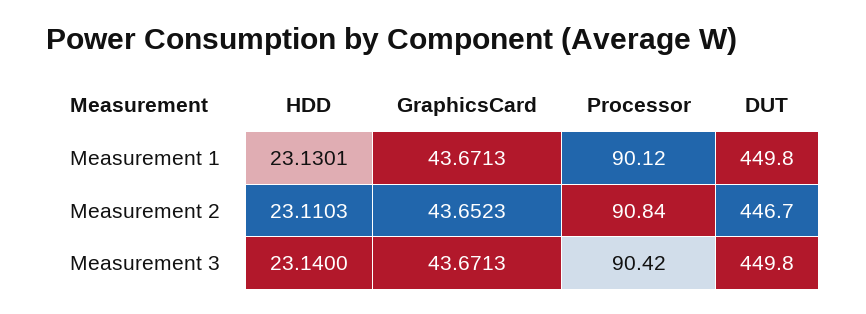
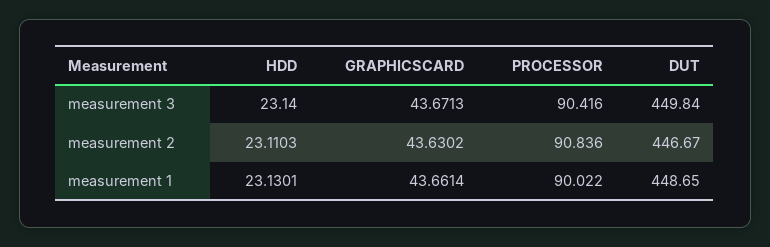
  {
    "HDD": {
      "Measurement 1": 23.1301,
      "Measurement 2": 23.1103,
      "Measurement 3": 23.14
    },
    "GraphicsCard": {
-     "Measurement 1": 43.6713,
+     "Measurement 1": 43.6614,
-     "Measurement 2": 43.6523,
+     "Measurement 2": 43.6302,
      "Measurement 3": 43.6713
    },
    "Processor": {
-     "Measurement 1": 90.12,
+     "Measurement 1": 90.022,
      "Measurement 2": 90.836,
      "Measurement 3": 90.416
    },
    "DUT": {
-     "Measurement 1": 449.8,
+     "Measurement 1": 448.65,
      "Measurement 2": 446.67,
      "Measurement 3": 449.84
    }
  }

